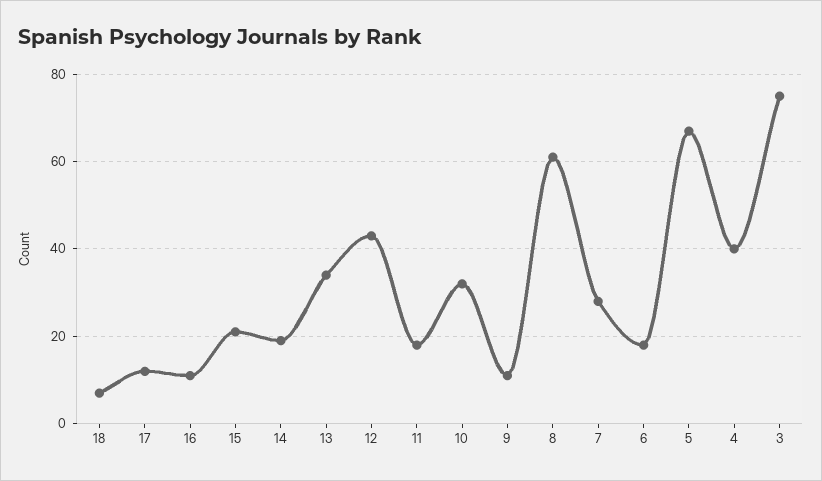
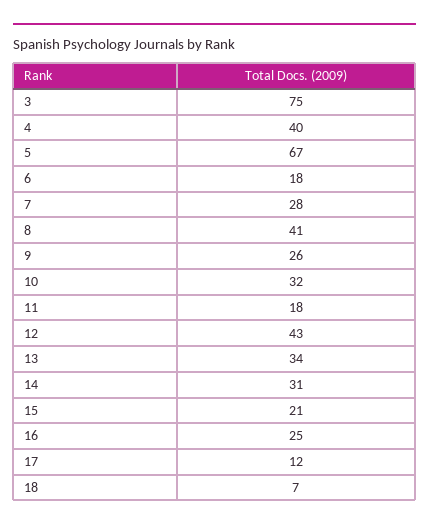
  {
    "18": 7,
    "17": 12,
-   "16": 10,
+   "16": 25,
    "15": 21,
-   "14": 20,
+   "14": 31,
    "13": 34,
    "12": 43,
    "11": 18,
    "10": 32,
-   "9": 10,
+   "9": 26,
-   "8": 60,
+   "8": 41,
    "7": 28,
    "6": 18,
    "5": 67,
    "4": 40,
    "3": 75
  }

